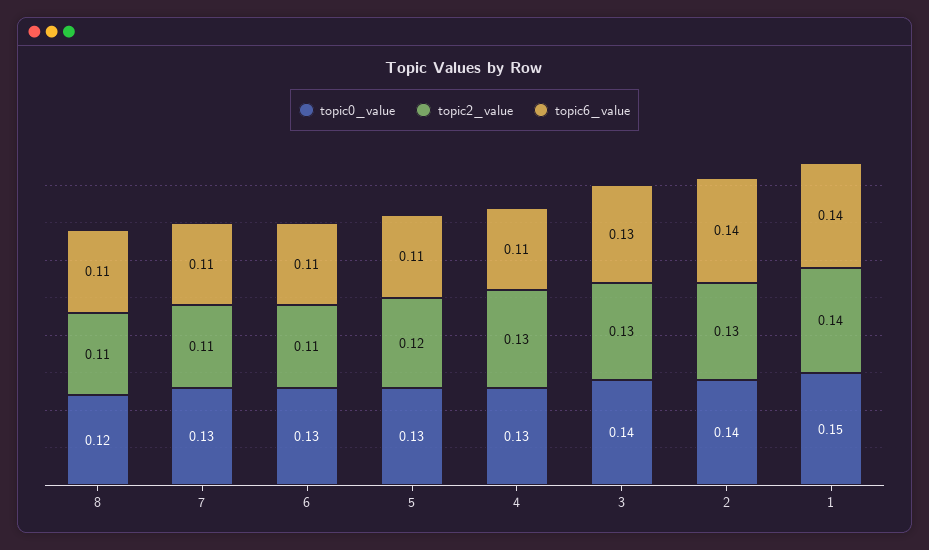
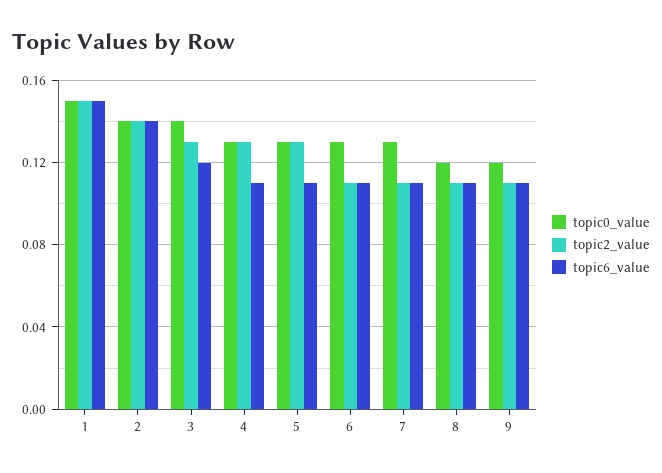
  {
    "topic0_value": {
      "8": 0.12,
      "7": 0.13,
      "6": 0.13,
      "5": 0.13,
      "4": 0.13,
      "3": 0.14,
      "2": 0.14,
-     "1": 0.15
+     "1": 0.15,
+     "9": 0.12
    },
    "topic2_value": {
      "8": 0.11,
      "7": 0.11,
      "6": 0.11,
-     "5": 0.12,
+     "5": 0.13,
      "4": 0.13,
      "3": 0.13,
-     "2": 0.13,
+     "2": 0.14,
-     "1": 0.14
+     "1": 0.15,
+     "9": 0.11
    },
    "topic6_value": {
      "8": 0.11,
      "7": 0.11,
      "6": 0.11,
      "5": 0.11,
      "4": 0.11,
-     "3": 0.13,
+     "3": 0.12,
      "2": 0.14,
-     "1": 0.14
+     "1": 0.15,
+     "9": 0.11
    }
  }

